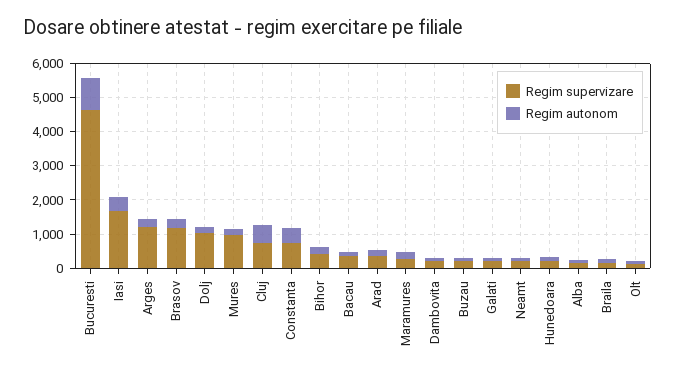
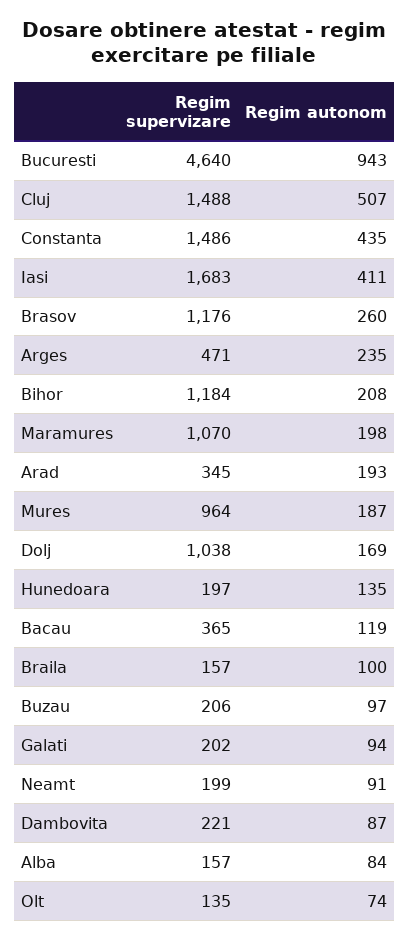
  {
    "Regim supervizare": {
      "Bucuresti": 4640,
      "Iasi": 1683,
-     "Arges": 1250,
+     "Arges": 471,
      "Brasov": 1176,
      "Dolj": 1038,
      "Mures": 964,
-     "Cluj": 750,
+     "Cluj": 1488,
-     "Constanta": 750,
+     "Constanta": 1486,
-     "Bihor": 500,
+     "Bihor": 1184,
      "Bacau": 365,
      "Arad": 345,
-     "Maramures": 250,
+     "Maramures": 1070,
      "Dambovita": 221,
      "Buzau": 206,
      "Galati": 202,
      "Neamt": 199,
      "Hunedoara": 197,
      "Alba": 157,
      "Braila": 157,
      "Olt": 135
    },
    "Regim autonom": {
      "Bucuresti": 943,
      "Iasi": 411,
      "Arges": 235,
      "Brasov": 260,
      "Dolj": 169,
      "Mures": 187,
      "Cluj": 507,
      "Constanta": 435,
      "Bihor": 208,
      "Bacau": 119,
      "Arad": 193,
      "Maramures": 198,
      "Dambovita": 87,
      "Buzau": 97,
      "Galati": 94,
      "Neamt": 91,
      "Hunedoara": 135,
      "Alba": 84,
      "Braila": 100,
      "Olt": 74
    }
  }

